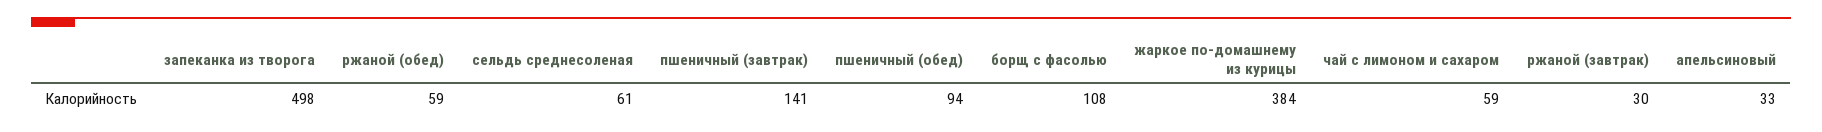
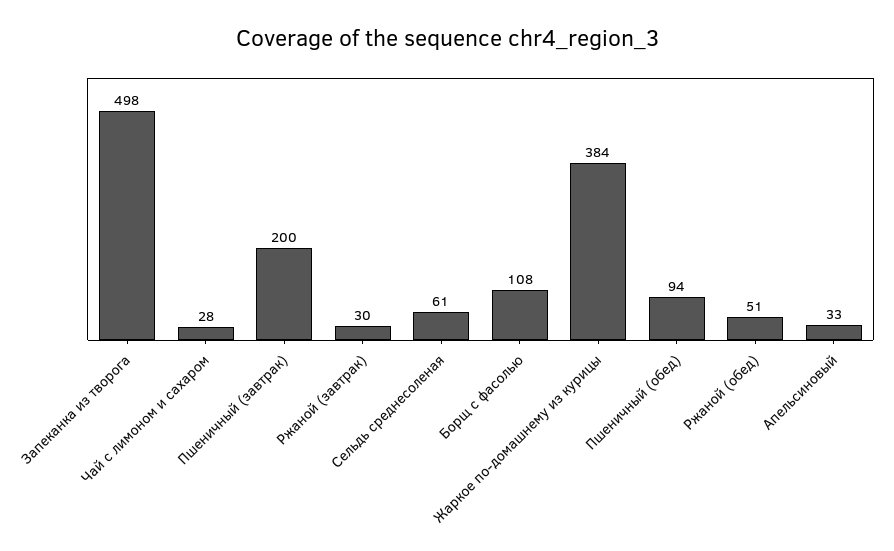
  {
    "запеканка из творога": 498,
-   "ржаной (обед)": 59,
+   "ржаной (обед)": 51,
    "сельдь среднесоленая": 61,
-   "пшеничный (завтрак)": 141,
+   "пшеничный (завтрак)": 200,
    "пшеничный (обед)": 94,
    "борщ с фасолью": 108,
    "жаркое по-домашнему из курицы": 384,
-   "чай с лимоном и сахаром": 59,
+   "чай с лимоном и сахаром": 28,
    "ржаной (завтрак)": 30,
    "апельсиновый": 33
  }

